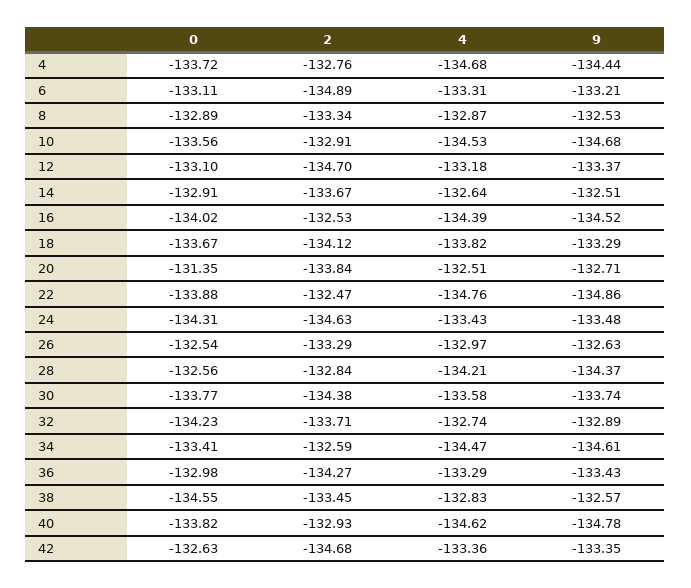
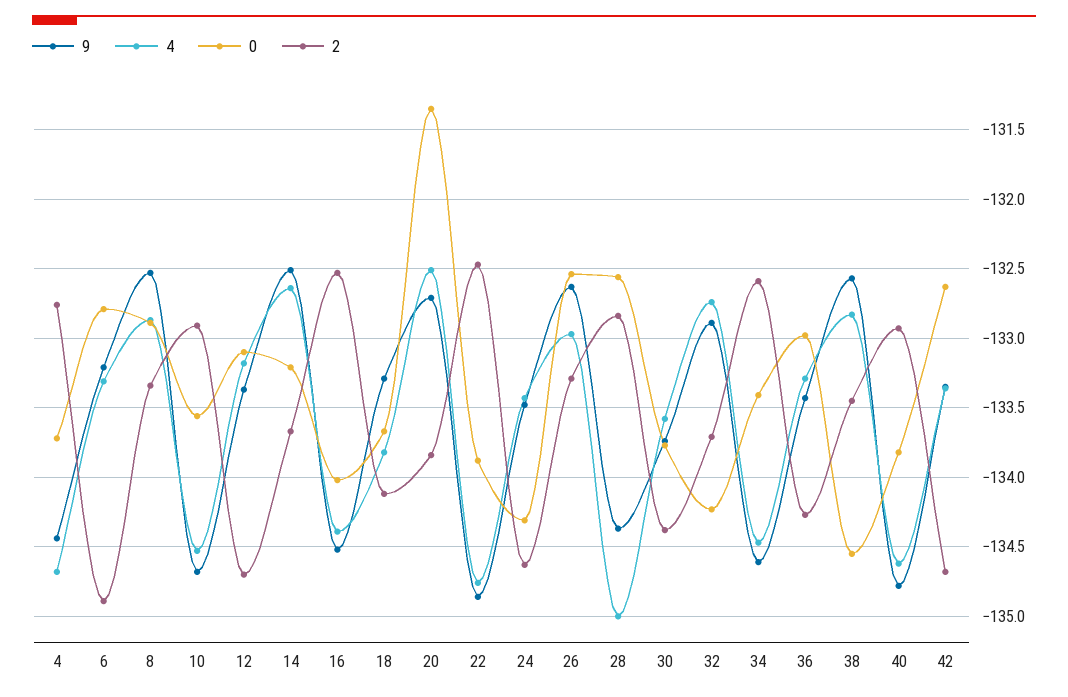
  {
    "0": {
      "4": -133.72,
-     "6": -133.11,
+     "6": -132.8,
      "8": -132.89,
      "10": -133.56,
      "12": -133.1,
-     "14": -132.91,
+     "14": -133.2,
      "16": -134.02,
      "18": -133.67,
      "20": -131.35,
      "22": -133.88,
      "24": -134.31,
      "26": -132.54,
      "28": -132.56,
      "30": -133.77,
      "32": -134.23,
      "34": -133.41,
      "36": -132.98,
      "38": -134.55,
      "40": -133.82,
      "42": -132.63
    },
    "2": {
      "4": -132.76,
      "6": -134.89,
      "8": -133.34,
      "10": -132.91,
      "12": -134.7,
      "14": -133.67,
      "16": -132.53,
      "18": -134.12,
      "20": -133.84,
      "22": -132.47,
      "24": -134.63,
      "26": -133.29,
      "28": -132.84,
      "30": -134.38,
      "32": -133.71,
      "34": -132.59,
      "36": -134.27,
      "38": -133.45,
      "40": -132.93,
      "42": -134.68
    },
    "4": {
      "4": -134.68,
      "6": -133.31,
      "8": -132.87,
      "10": -134.53,
      "12": -133.18,
      "14": -132.64,
      "16": -134.39,
      "18": -133.82,
      "20": -132.51,
      "22": -134.76,
      "24": -133.43,
      "26": -132.97,
-     "28": -134.21,
+     "28": -135,
      "30": -133.58,
      "32": -132.74,
      "34": -134.47,
      "36": -133.29,
      "38": -132.83,
      "40": -134.62,
      "42": -133.36
    },
    "9": {
      "4": -134.44,
      "6": -133.21,
      "8": -132.53,
      "10": -134.68,
      "12": -133.37,
      "14": -132.51,
      "16": -134.52,
      "18": -133.29,
      "20": -132.71,
      "22": -134.86,
      "24": -133.48,
      "26": -132.63,
      "28": -134.37,
      "30": -133.74,
      "32": -132.89,
      "34": -134.61,
      "36": -133.43,
      "38": -132.57,
      "40": -134.78,
      "42": -133.35
    }
  }

